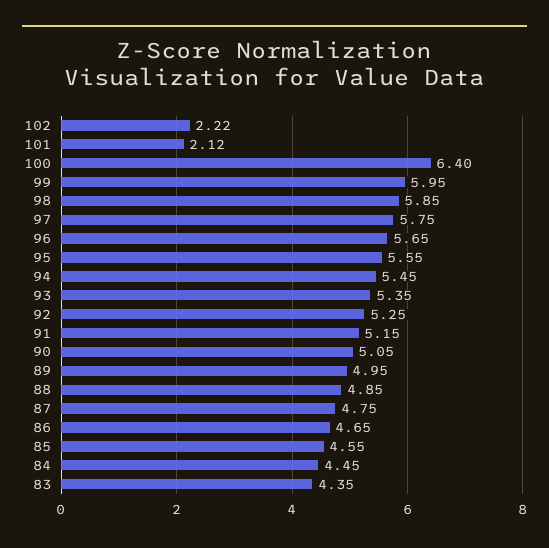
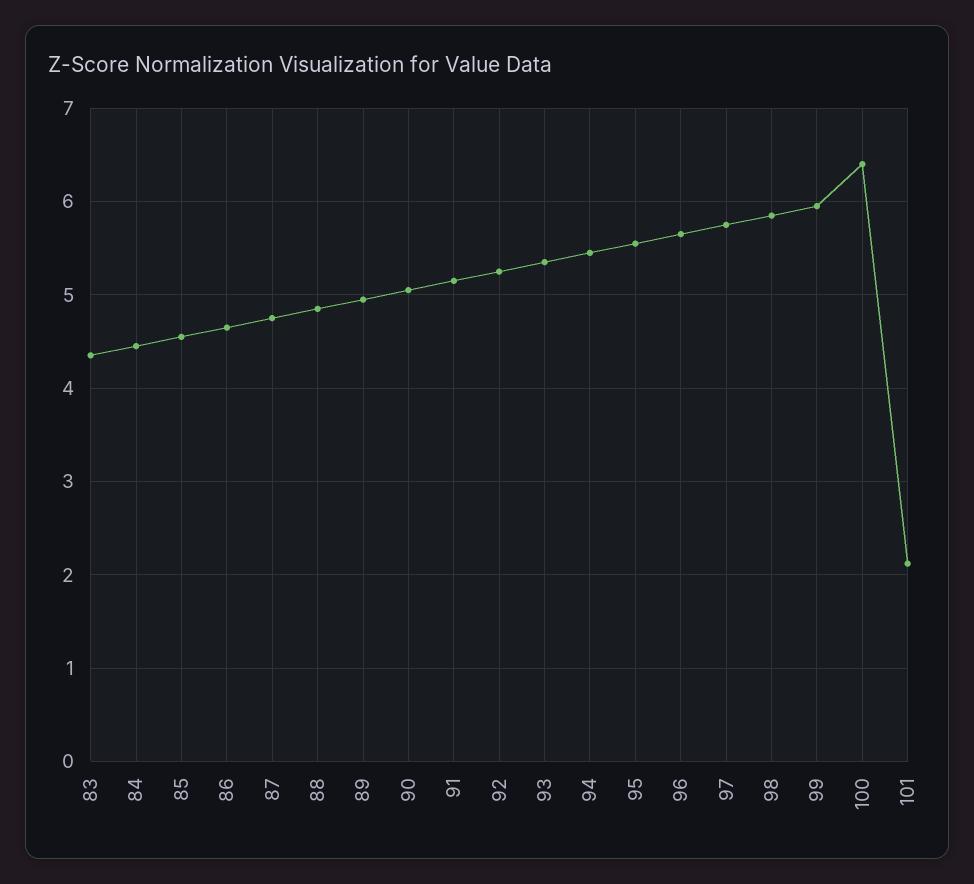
  {
-   "102": 2.22,
    "101": 2.12,
    "100": 6.4,
    "99": 5.95,
    "98": 5.85,
    "97": 5.75,
    "96": 5.65,
    "95": 5.55,
    "94": 5.45,
    "93": 5.35,
    "92": 5.25,
    "91": 5.15,
    "90": 5.05,
    "89": 4.95,
    "88": 4.85,
    "87": 4.75,
    "86": 4.65,
    "85": 4.55,
    "84": 4.45,
    "83": 4.35
  }

